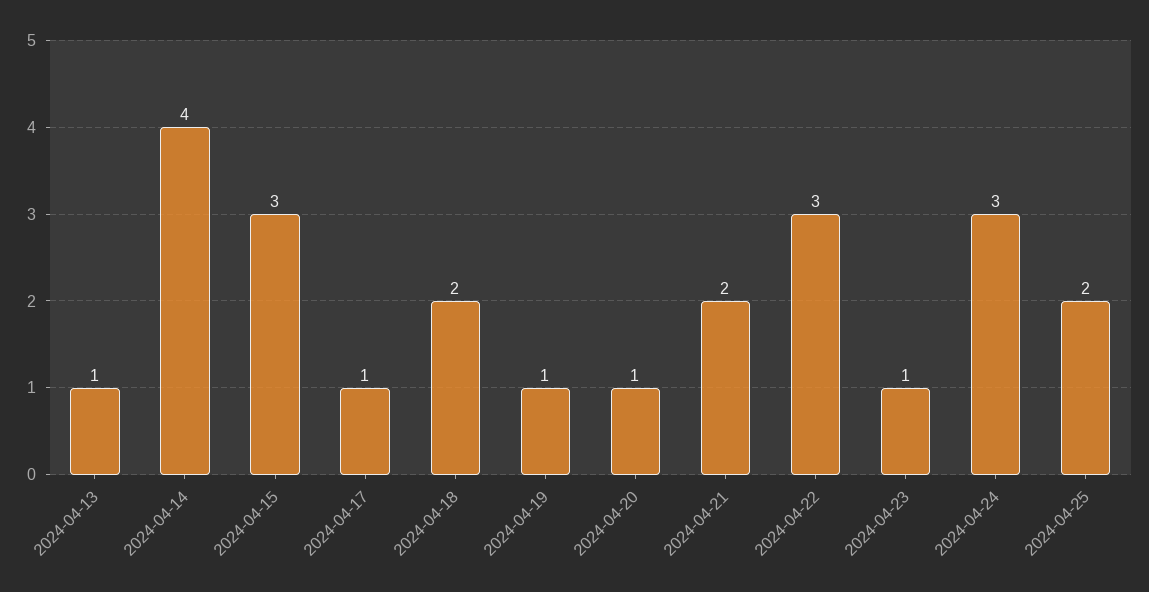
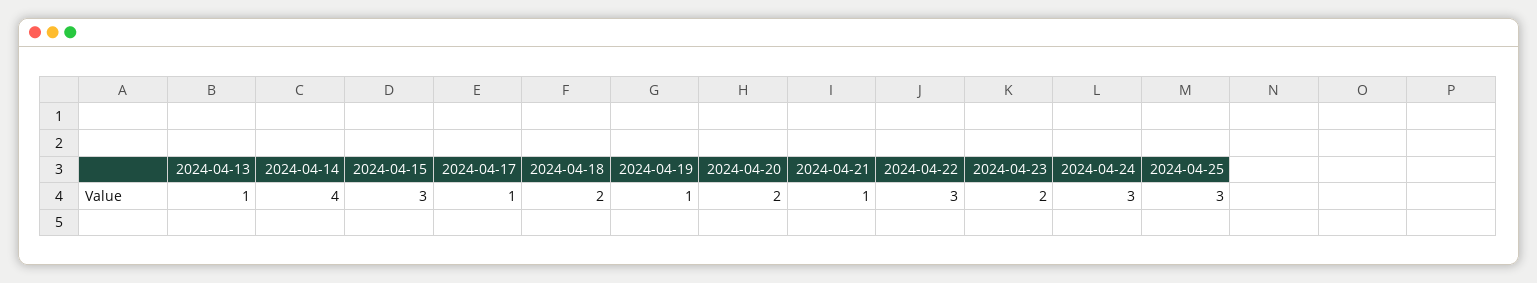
  {
    "2024-04-13": 1,
    "2024-04-14": 4,
    "2024-04-15": 3,
    "2024-04-17": 1,
    "2024-04-18": 2,
    "2024-04-19": 1,
-   "2024-04-20": 1,
+   "2024-04-20": 2,
-   "2024-04-21": 2,
+   "2024-04-21": 1,
    "2024-04-22": 3,
-   "2024-04-23": 1,
+   "2024-04-23": 2,
    "2024-04-24": 3,
-   "2024-04-25": 2
+   "2024-04-25": 3
  }

